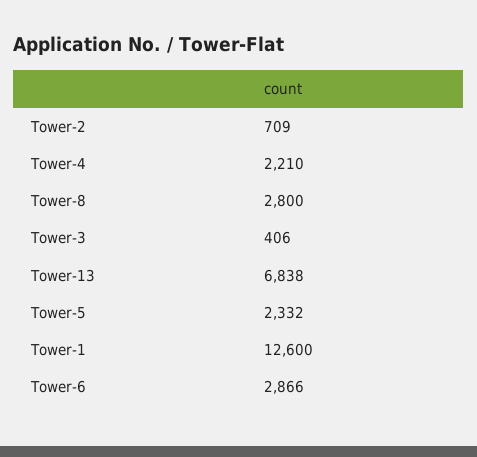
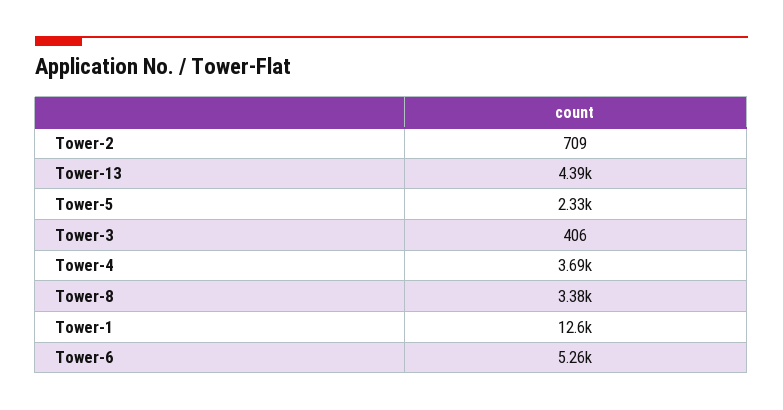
  {
    "Tower-2": 709,
-   "Tower-4": 2210,
+   "Tower-4": 3690,
-   "Tower-8": 2800,
+   "Tower-8": 3380,
    "Tower-3": 406,
-   "Tower-13": 6838,
+   "Tower-13": 4390,
    "Tower-5": 2332,
    "Tower-1": 12600,
-   "Tower-6": 2866
+   "Tower-6": 5260
  }

